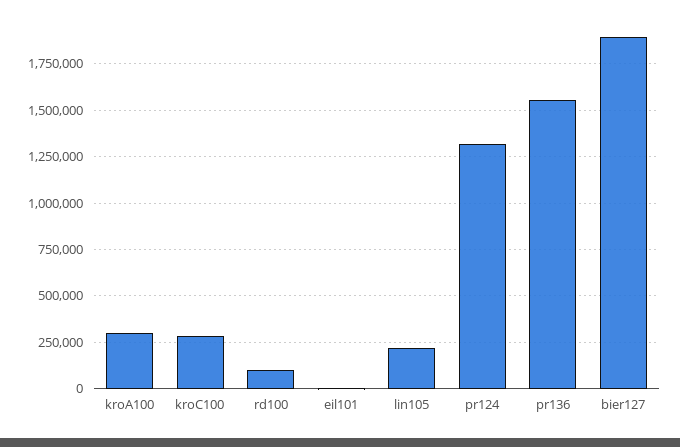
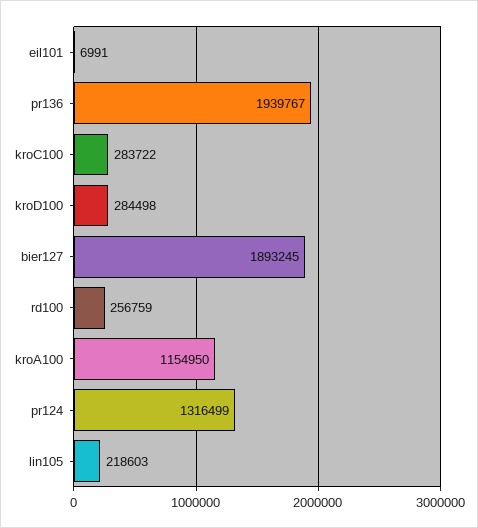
  {
-   "kroA100": 300000,
+   "kroA100": 1154950,
    "kroC100": 283722,
-   "rd100": 100000,
+   "rd100": 256759,
    "eil101": 6991,
    "lin105": 218603,
    "pr124": 1316499,
-   "pr136": 1550000,
+   "pr136": 1939767,
-   "bier127": 1893245
+   "bier127": 1893245,
+   "kroD100": 284498
  }

